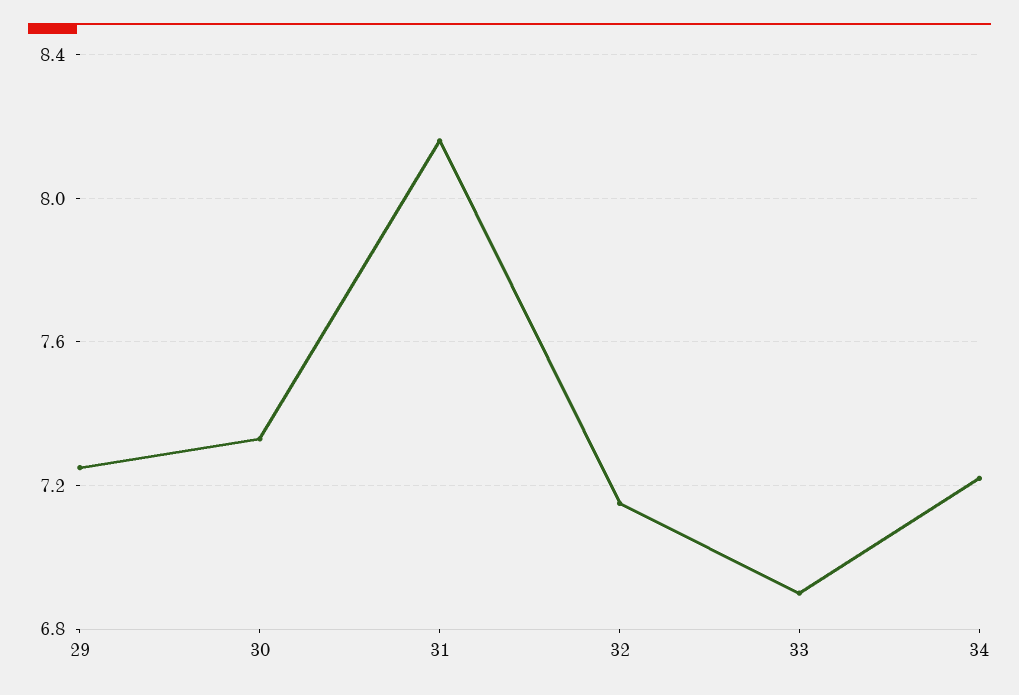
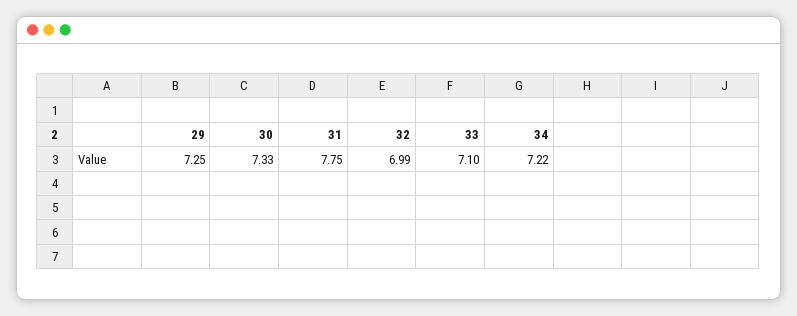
  {
    "29": 7.25,
    "30": 7.33,
-   "31": 8.15,
+   "31": 7.75,
-   "32": 7.15,
+   "32": 6.99,
-   "33": 6.9,
+   "33": 7.1,
    "34": 7.22
  }

